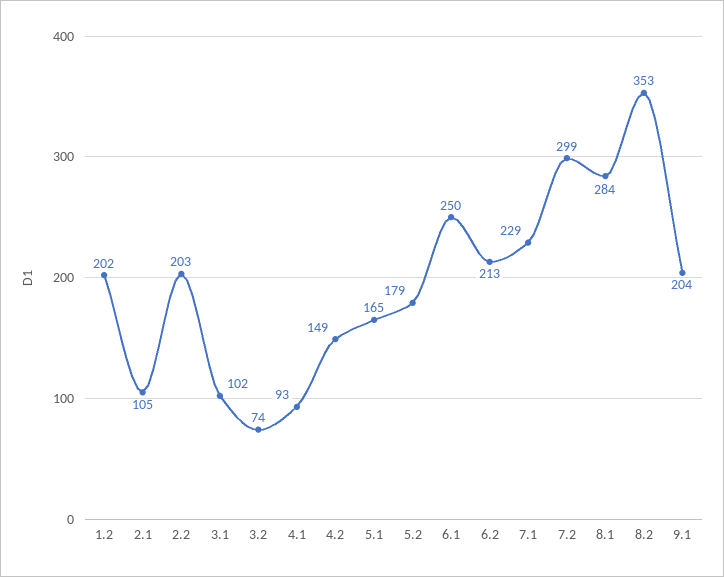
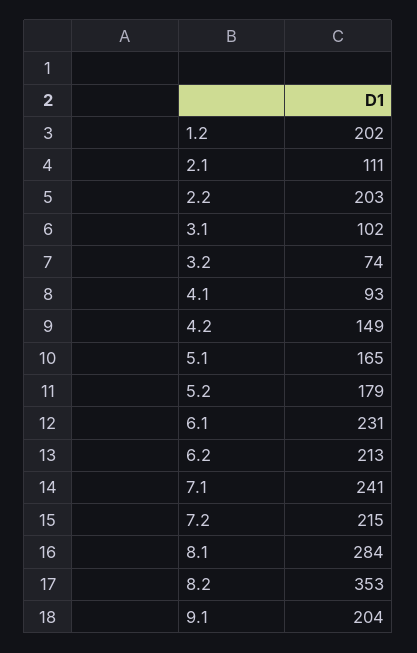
  {
    "1.2": 202,
-   "2.1": 105,
+   "2.1": 111,
    "2.2": 203,
    "3.1": 102,
    "3.2": 74,
    "4.1": 93,
    "4.2": 149,
    "5.1": 165,
    "5.2": 179,
-   "6.1": 250,
+   "6.1": 231,
    "6.2": 213,
-   "7.1": 229,
+   "7.1": 241,
-   "7.2": 299,
+   "7.2": 215,
    "8.1": 284,
    "8.2": 353,
    "9.1": 204
  }

